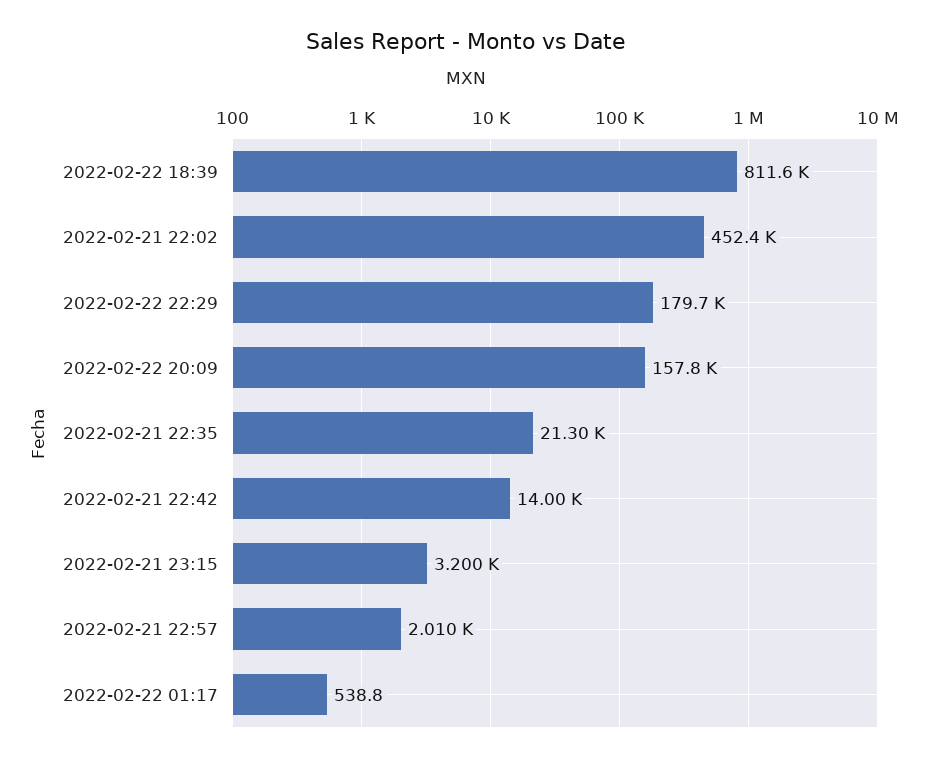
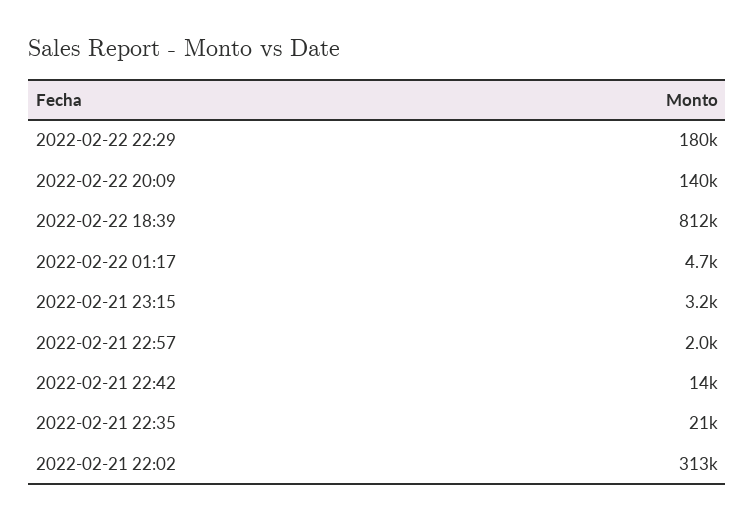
  {
    "2022-02-22 18:39": 811600,
-   "2022-02-21 22:02": 452400,
+   "2022-02-21 22:02": 313000,
    "2022-02-22 22:29": 179700,
-   "2022-02-22 20:09": 157800,
+   "2022-02-22 20:09": 140000,
    "2022-02-21 22:35": 21300,
    "2022-02-21 22:42": 14000,
    "2022-02-21 23:15": 3200,
    "2022-02-21 22:57": 2010,
-   "2022-02-22 01:17": 538.8
+   "2022-02-22 01:17": 4700
  }

